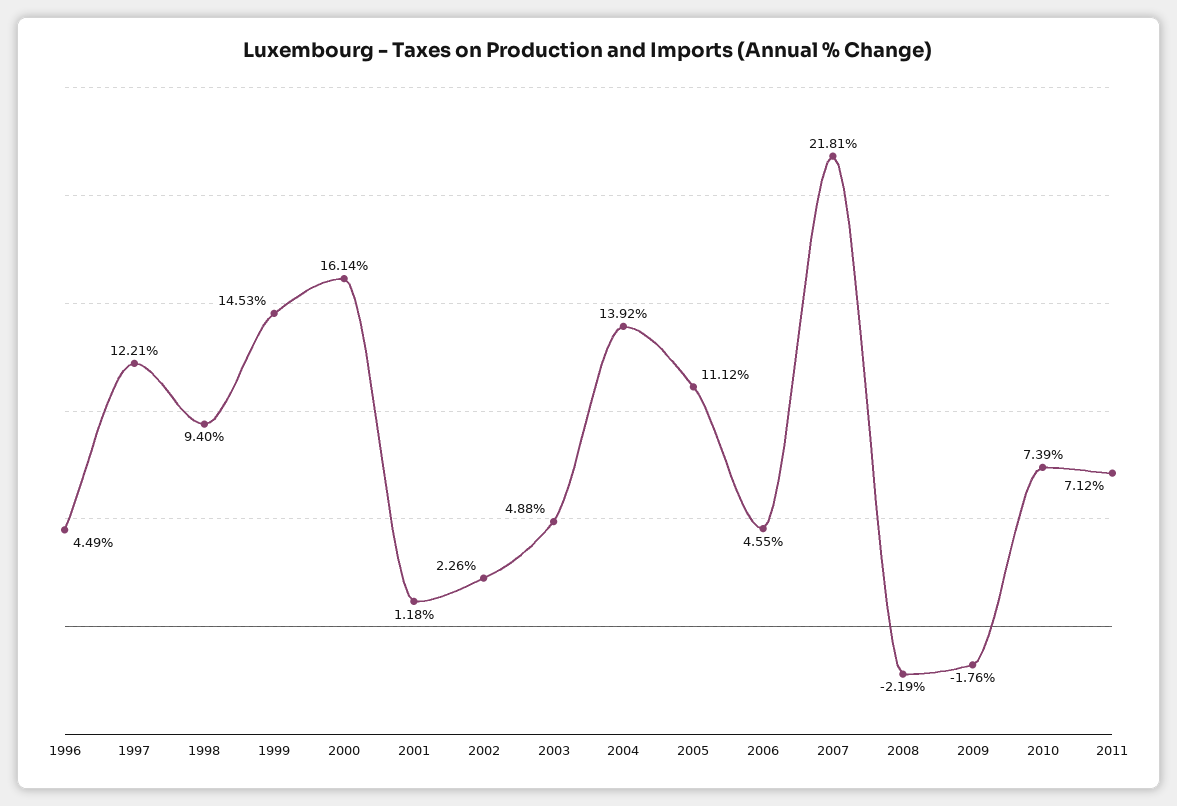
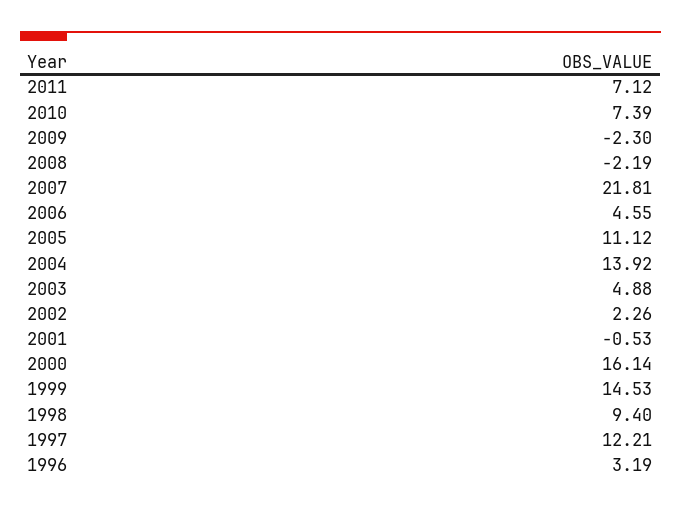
  {
-   "1996": 4.49,
+   "1996": 3.19,
    "1997": 12.21,
    "1998": 9.4,
    "1999": 14.53,
    "2000": 16.14,
-   "2001": 1.18,
+   "2001": -0.53,
    "2002": 2.26,
    "2003": 4.88,
    "2004": 13.92,
    "2005": 11.12,
    "2006": 4.55,
    "2007": 21.81,
    "2008": -2.19,
-   "2009": -1.76,
+   "2009": -2.3,
    "2010": 7.39,
    "2011": 7.12
  }

